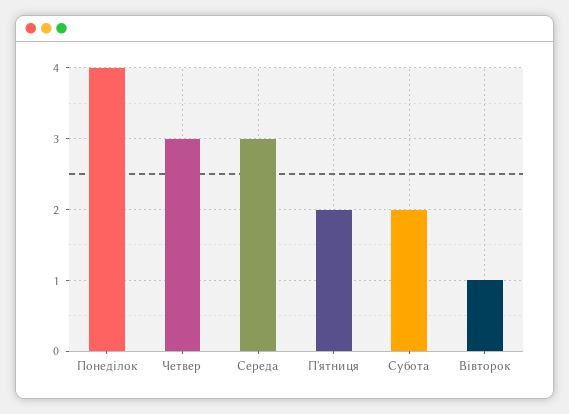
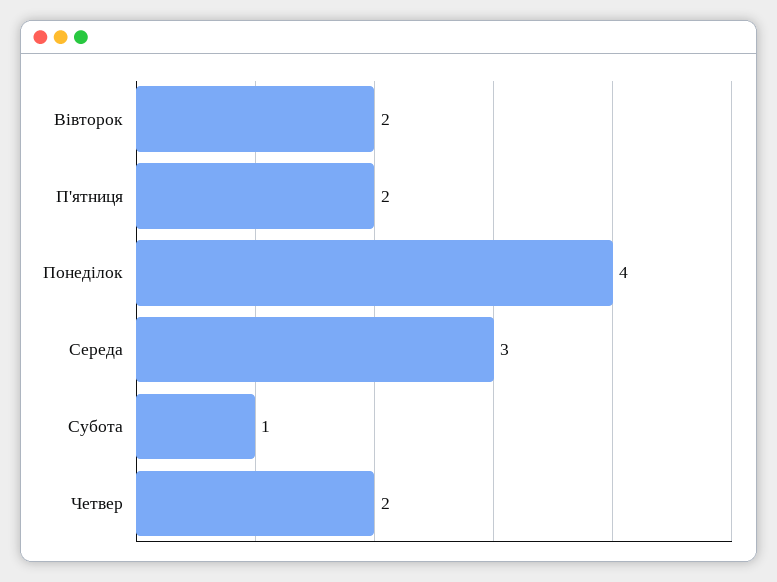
  {
    "Понеділок": 4,
-   "Четвер": 3,
+   "Четвер": 2,
    "Середа": 3,
    "П'ятниця": 2,
-   "Субота": 2,
+   "Субота": 1,
-   "Вівторок": 1
+   "Вівторок": 2
  }

